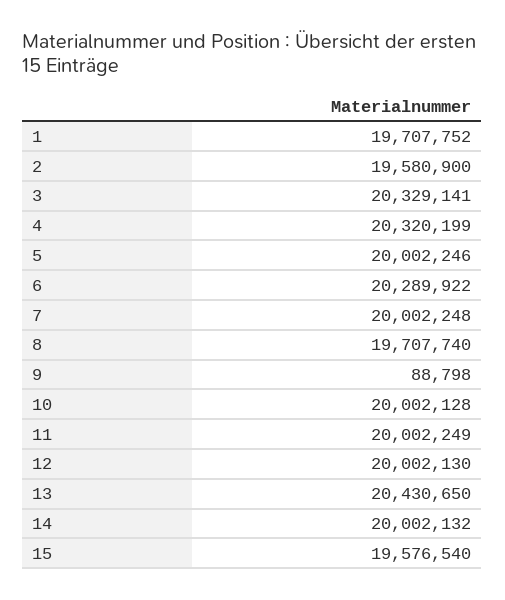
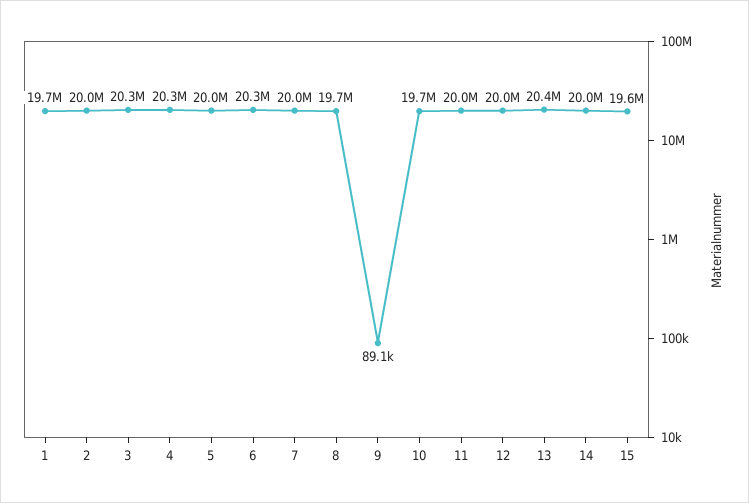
  {
    "1": 19707752,
-   "2": 19580900,
+   "2": 20000000,
    "3": 20329141,
    "4": 20320199,
    "5": 20002246,
    "6": 20289922,
    "7": 20002248,
    "8": 19707740,
-   "9": 88798,
+   "9": 89100,
-   "10": 20002128,
+   "10": 19700000,
    "11": 20002249,
    "12": 20002130,
    "13": 20430650,
    "14": 20002132,
    "15": 19576540
  }

